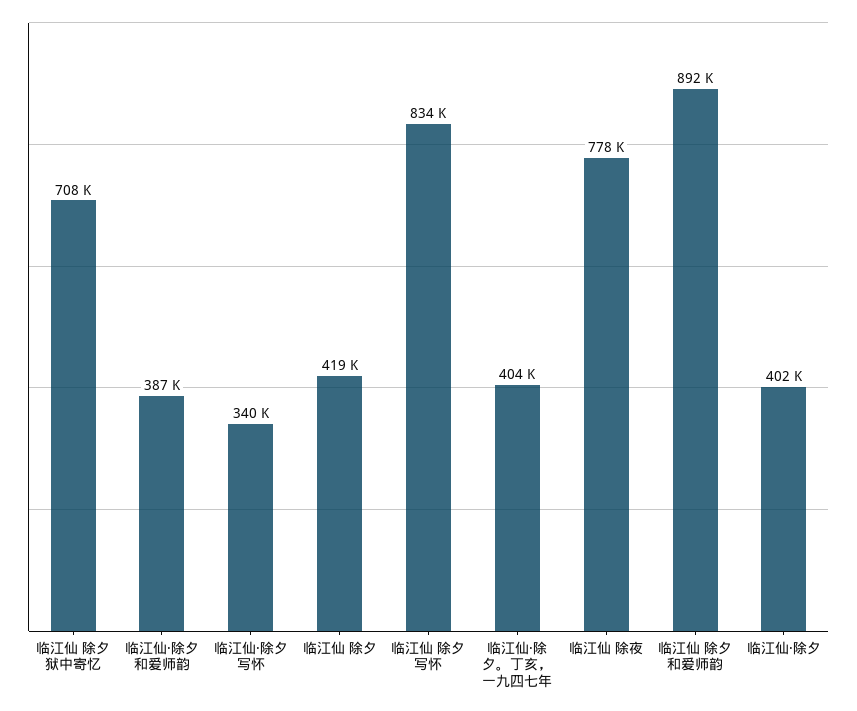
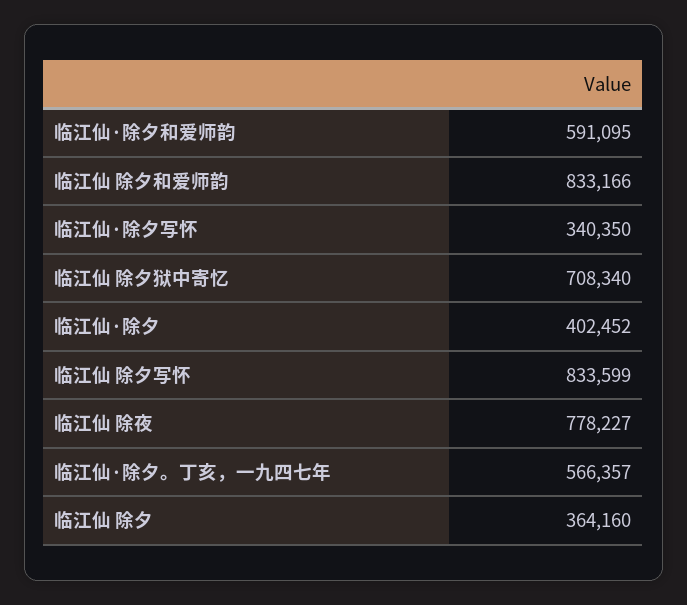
  {
    "临江仙 除夕狱中寄忆": 708340,
-   "临江仙·除夕和爱师韵": 387000,
+   "临江仙·除夕和爱师韵": 591095,
    "临江仙·除夕写怀": 340350,
-   "临江仙 除夕": 419000,
+   "临江仙 除夕": 364160,
    "临江仙 除夕写怀": 833599,
-   "临江仙·除夕。丁亥，一九四七年": 404000,
+   "临江仙·除夕。丁亥，一九四七年": 566357,
    "临江仙 除夜": 778227,
-   "临江仙 除夕和爱师韵": 892000,
+   "临江仙 除夕和爱师韵": 833166,
    "临江仙·除夕": 402452
  }

